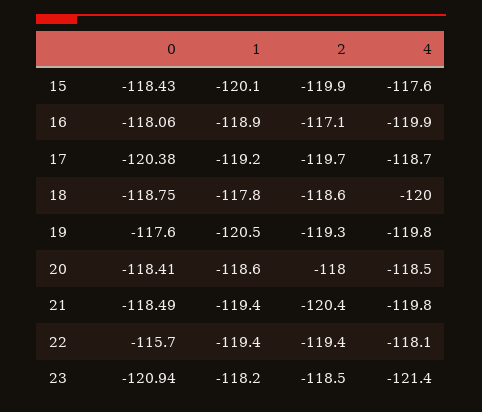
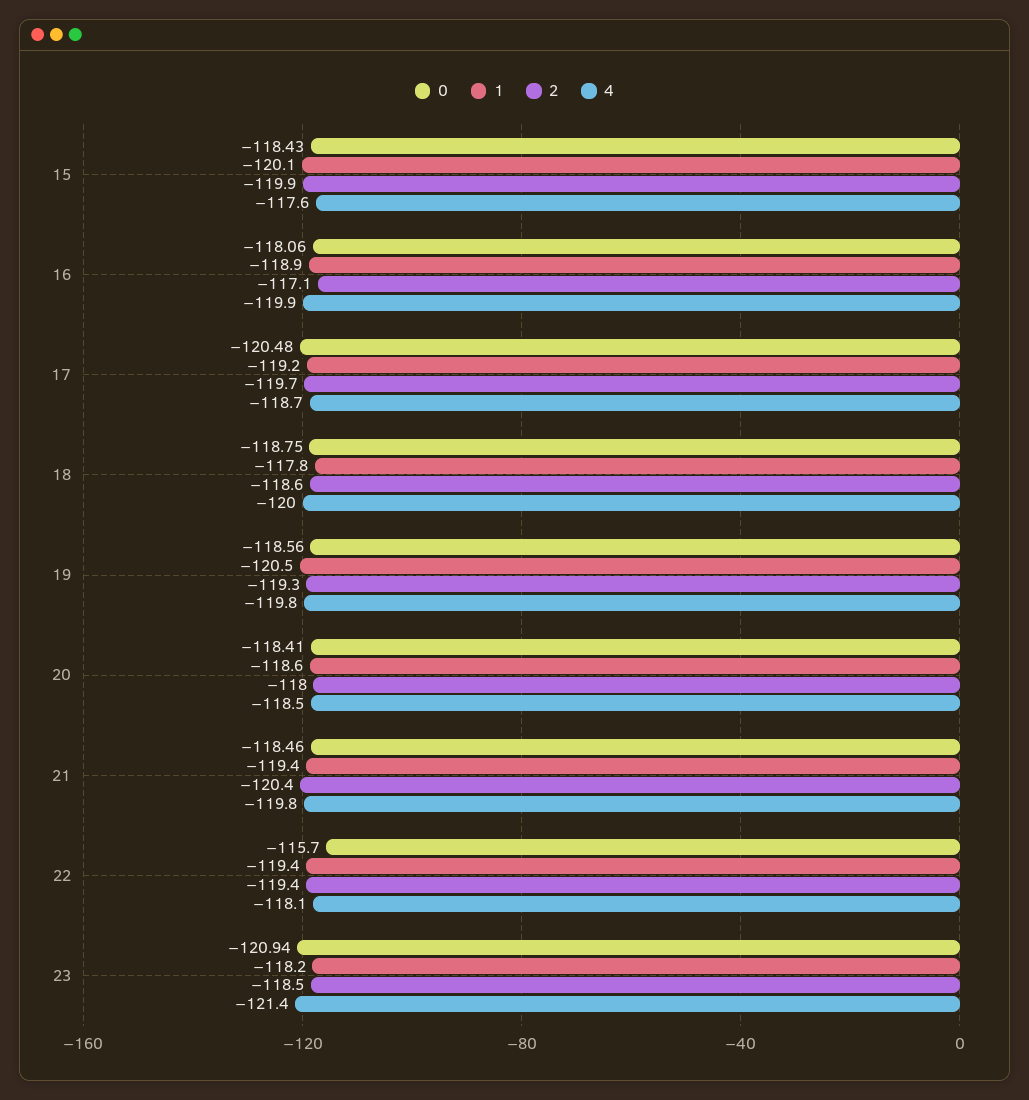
  {
    "0": {
      "15": -118.43,
      "16": -118.06,
-     "17": -120.38,
+     "17": -120.48,
      "18": -118.75,
-     "19": -117.6,
+     "19": -118.56,
      "20": -118.41,
-     "21": -118.49,
+     "21": -118.46,
      "22": -115.7,
      "23": -120.94
    },
    "1": {
      "15": -120.1,
      "16": -118.9,
      "17": -119.2,
      "18": -117.8,
      "19": -120.5,
      "20": -118.6,
      "21": -119.4,
      "22": -119.4,
      "23": -118.2
    },
    "2": {
      "15": -119.9,
      "16": -117.1,
      "17": -119.7,
      "18": -118.6,
      "19": -119.3,
      "20": -118,
      "21": -120.4,
      "22": -119.4,
      "23": -118.5
    },
    "4": {
      "15": -117.6,
      "16": -119.9,
      "17": -118.7,
      "18": -120,
      "19": -119.8,
      "20": -118.5,
      "21": -119.8,
      "22": -118.1,
      "23": -121.4
    }
  }

